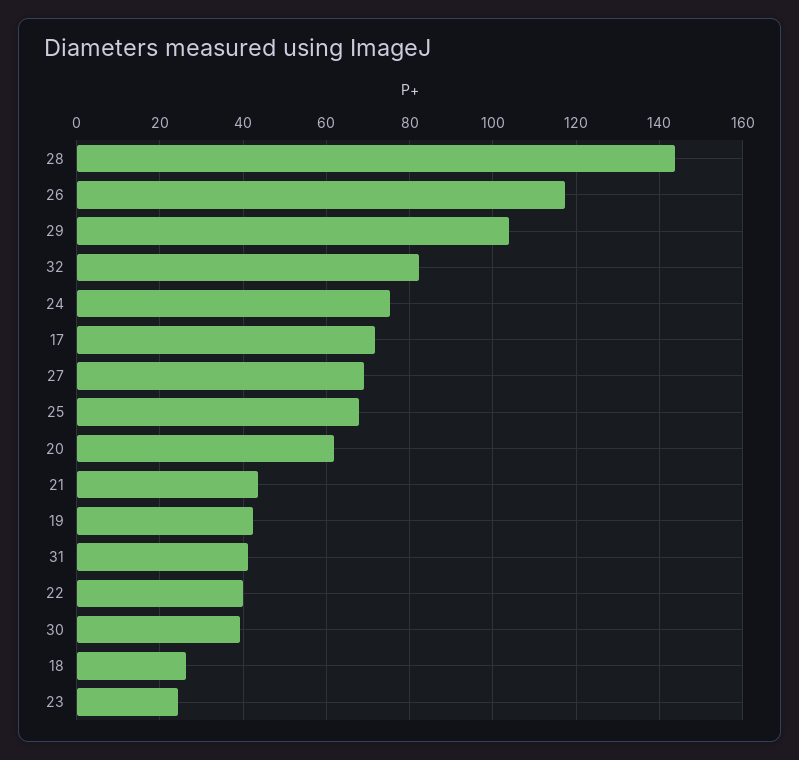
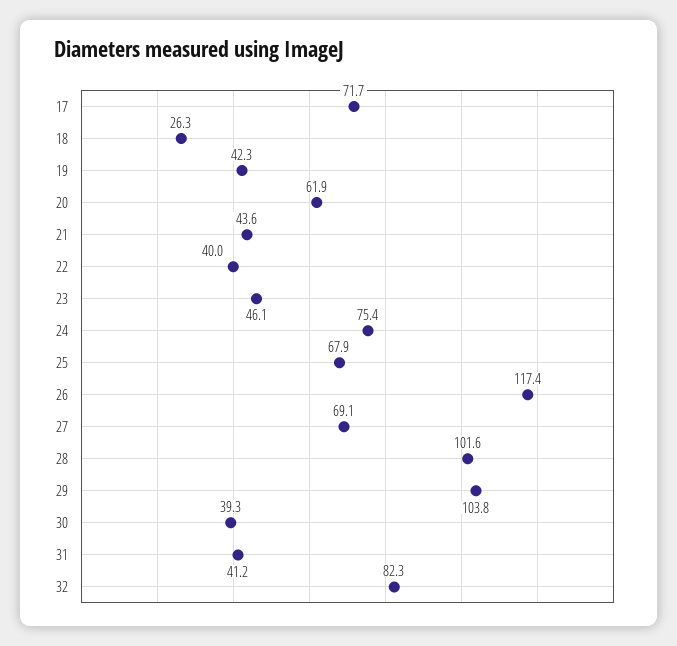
  {
-   "28": 144,
+   "28": 101.6,
    "26": 117.4,
    "29": 103.8,
    "32": 82.3,
    "24": 75.4,
    "17": 71.7,
    "27": 69.1,
    "25": 67.9,
    "20": 61.9,
    "21": 43.6,
    "19": 42.3,
    "31": 41.2,
    "22": 40,
    "30": 39.3,
    "18": 26.3,
-   "23": 24
+   "23": 46.1
  }

